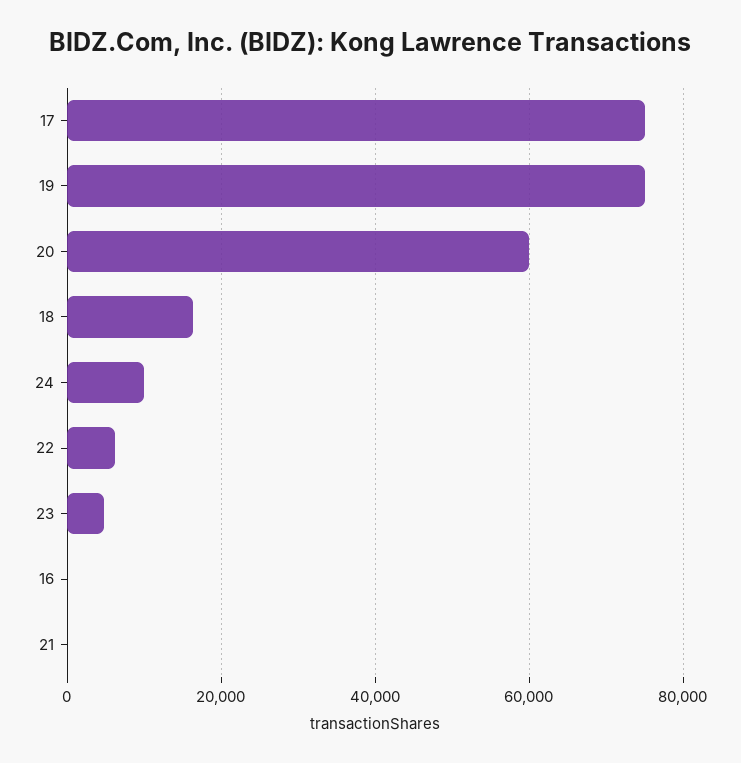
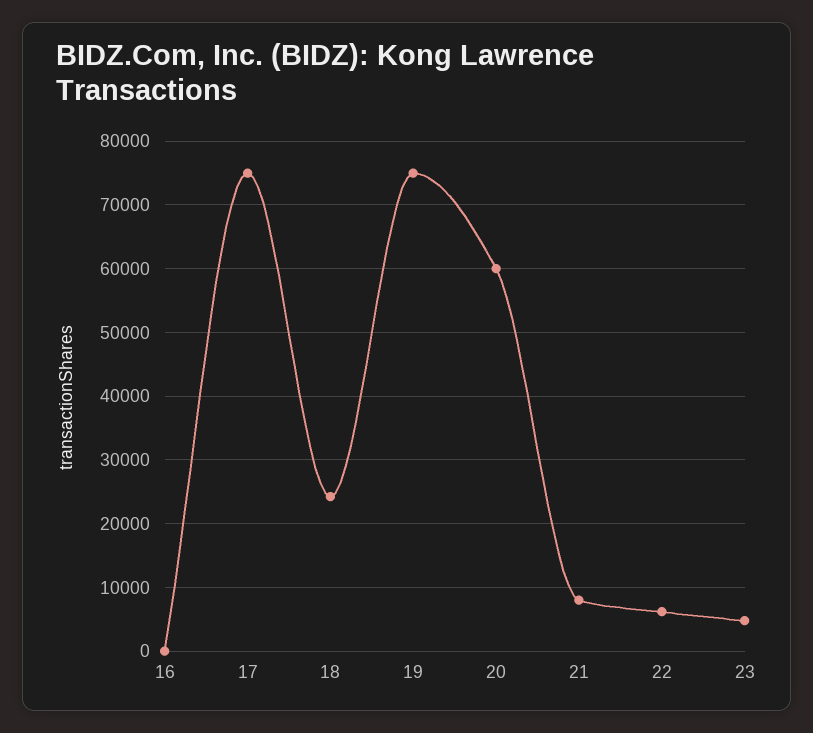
  {
    "17": 75000,
    "19": 75000,
    "20": 60000,
-   "18": 16000,
+   "18": 24000,
-   "24": 10000,
    "22": 6000,
    "23": 5000,
    "16": 0,
-   "21": 0
+   "21": 8000
  }

